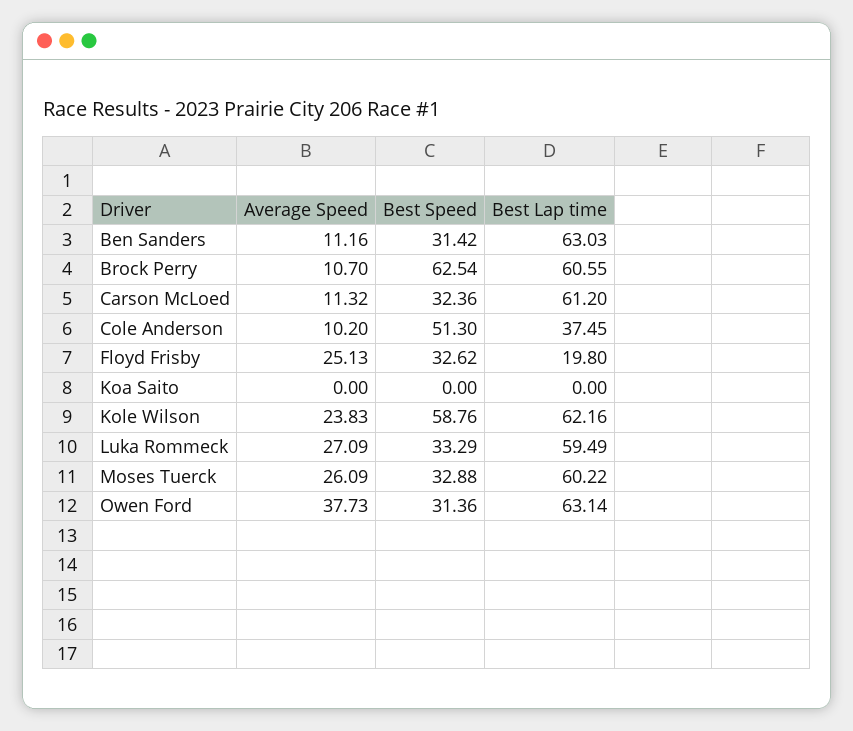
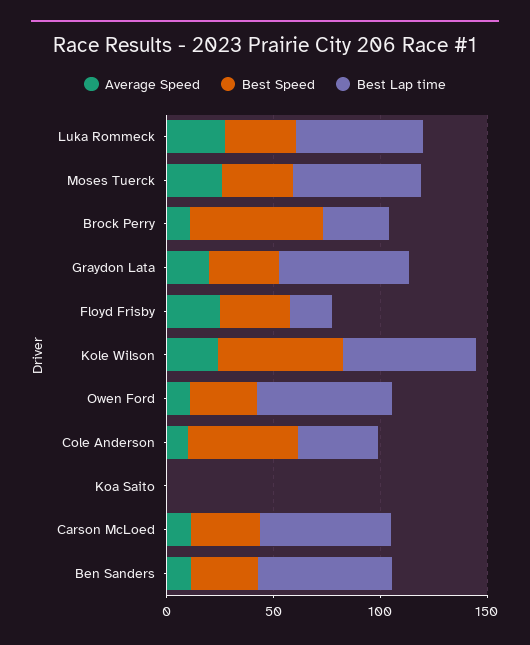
  {
    "Average Speed": {
      "Ben Sanders": 11.16,
      "Brock Perry": 10.7,
      "Carson McLoed": 11.32,
      "Cole Anderson": 10.2,
      "Floyd Frisby": 25.13,
      "Koa Saito": 0,
      "Kole Wilson": 23.83,
      "Luka Rommeck": 27.09,
      "Moses Tuerck": 26.09,
-     "Owen Ford": 37.73
+     "Owen Ford": 10,
+     "Graydon Lata": 20
    },
    "Best Speed": {
      "Ben Sanders": 31.42,
      "Brock Perry": 62.54,
      "Carson McLoed": 32.36,
      "Cole Anderson": 51.3,
      "Floyd Frisby": 32.62,
      "Koa Saito": 0,
      "Kole Wilson": 58.76,
      "Luka Rommeck": 33.29,
      "Moses Tuerck": 32.88,
-     "Owen Ford": 31.36
+     "Owen Ford": 31.36,
+     "Graydon Lata": 30
    },
    "Best Lap time": {
      "Ben Sanders": 63.03,
-     "Brock Perry": 60.55,
+     "Brock Perry": 30,
      "Carson McLoed": 61.2,
      "Cole Anderson": 37.45,
      "Floyd Frisby": 19.8,
      "Koa Saito": 0,
      "Kole Wilson": 62.16,
      "Luka Rommeck": 59.49,
      "Moses Tuerck": 60.22,
-     "Owen Ford": 63.14
+     "Owen Ford": 63.14,
+     "Graydon Lata": 60
    }
  }

